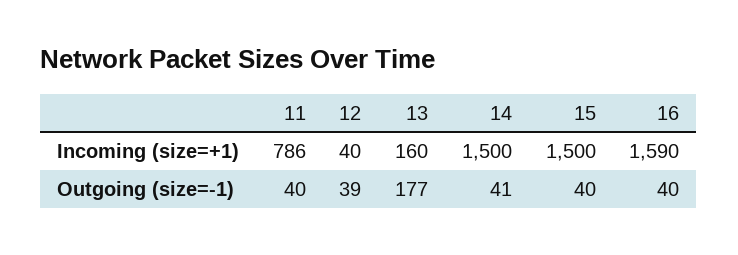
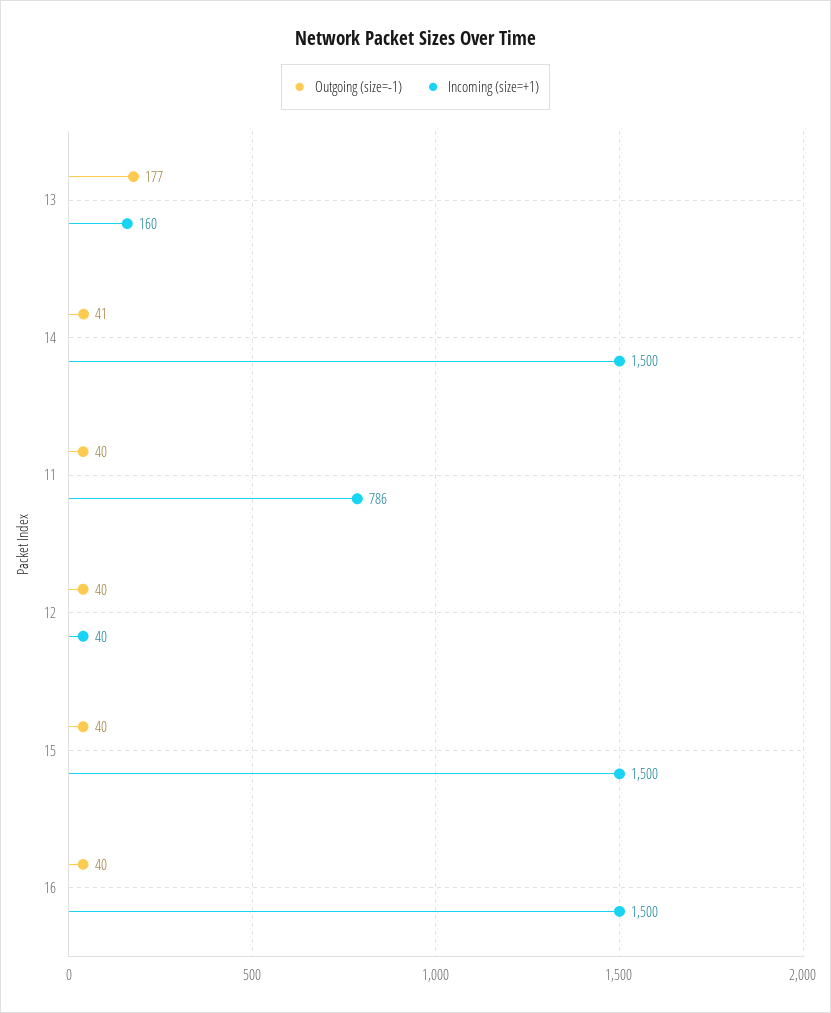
  {
    "Incoming (size=+1)": {
      "11": 786,
      "12": 40,
      "13": 160,
      "14": 1500,
      "15": 1500,
-     "16": 1590
+     "16": 1500
    },
    "Outgoing (size=-1)": {
      "11": 40,
-     "12": 39,
+     "12": 40,
      "13": 177,
      "14": 41,
      "15": 40,
      "16": 40
    }
  }

